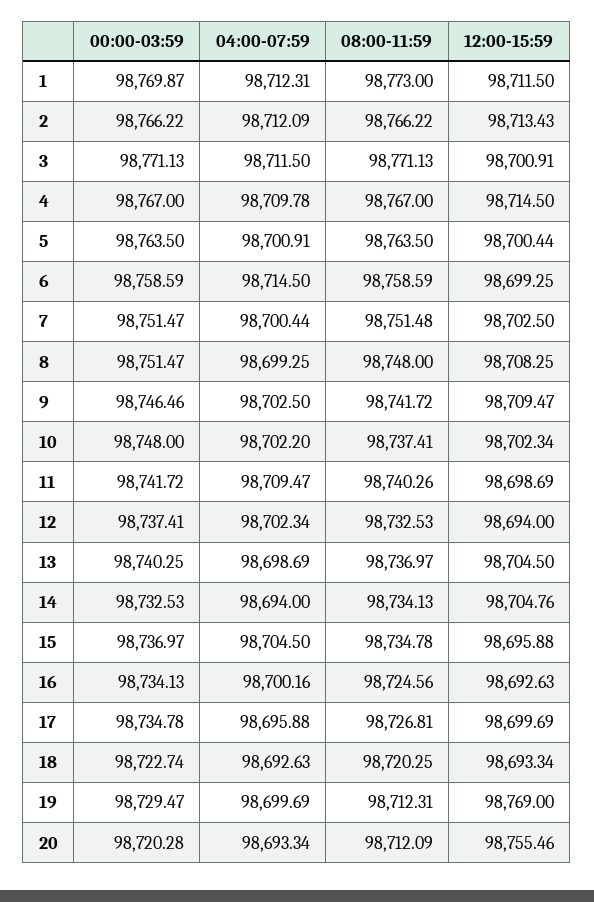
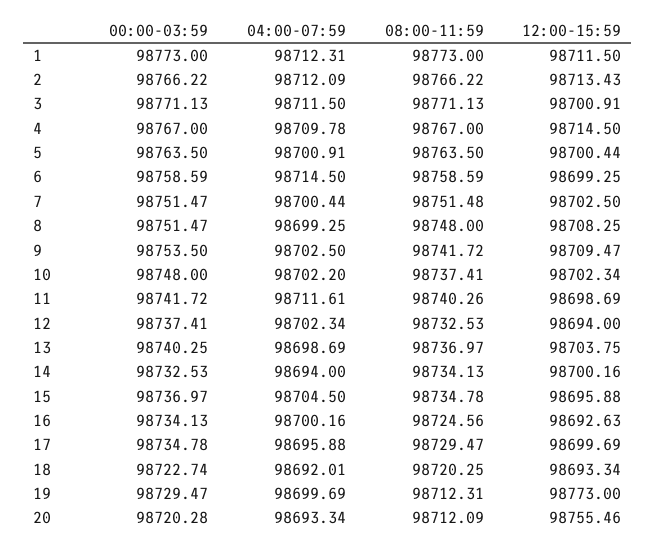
  {
    "00:00-03:59": {
-     "1": 98769.87,
+     "1": 98773,
      "2": 98766.22,
      "3": 98771.13,
      "4": 98767,
      "5": 98763.5,
      "6": 98758.59,
      "7": 98751.47,
      "8": 98751.47,
-     "9": 98746.46,
+     "9": 98753.5,
      "10": 98748,
      "11": 98741.72,
      "12": 98737.41,
      "13": 98740.25,
      "14": 98732.53,
      "15": 98736.97,
      "16": 98734.13,
      "17": 98734.78,
      "18": 98722.74,
      "19": 98729.47,
      "20": 98720.28
    },
    "04:00-07:59": {
      "1": 98712.31,
      "2": 98712.09,
      "3": 98711.5,
      "4": 98709.78,
      "5": 98700.91,
      "6": 98714.5,
      "7": 98700.44,
      "8": 98699.25,
      "9": 98702.5,
      "10": 98702.2,
-     "11": 98709.47,
+     "11": 98711.61,
      "12": 98702.34,
      "13": 98698.69,
      "14": 98694,
      "15": 98704.5,
      "16": 98700.16,
      "17": 98695.88,
-     "18": 98692.63,
+     "18": 98692.01,
      "19": 98699.69,
      "20": 98693.34
    },
    "08:00-11:59": {
      "1": 98773,
      "2": 98766.22,
      "3": 98771.13,
      "4": 98767,
      "5": 98763.5,
      "6": 98758.59,
      "7": 98751.48,
      "8": 98748,
      "9": 98741.72,
      "10": 98737.41,
      "11": 98740.26,
      "12": 98732.53,
      "13": 98736.97,
      "14": 98734.13,
      "15": 98734.78,
      "16": 98724.56,
-     "17": 98726.81,
+     "17": 98729.47,
      "18": 98720.25,
      "19": 98712.31,
      "20": 98712.09
    },
    "12:00-15:59": {
      "1": 98711.5,
      "2": 98713.43,
      "3": 98700.91,
      "4": 98714.5,
      "5": 98700.44,
      "6": 98699.25,
      "7": 98702.5,
      "8": 98708.25,
      "9": 98709.47,
      "10": 98702.34,
      "11": 98698.69,
      "12": 98694,
-     "13": 98704.5,
+     "13": 98703.75,
-     "14": 98704.76,
+     "14": 98700.16,
      "15": 98695.88,
      "16": 98692.63,
      "17": 98699.69,
      "18": 98693.34,
-     "19": 98769,
+     "19": 98773,
      "20": 98755.46
    }
  }

